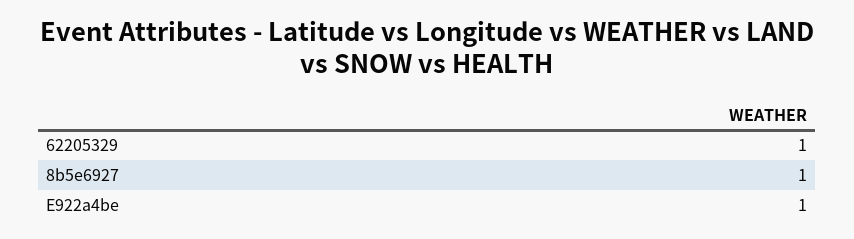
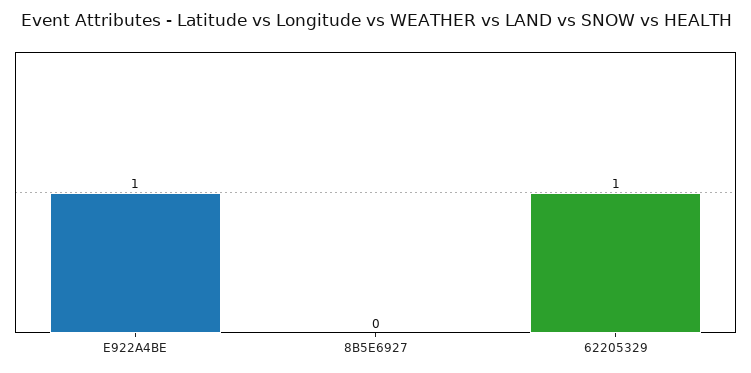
  {
    "62205329": 1,
-   "8b5e6927": 1,
+   "8b5e6927": 0,
    "E922a4be": 1
  }

